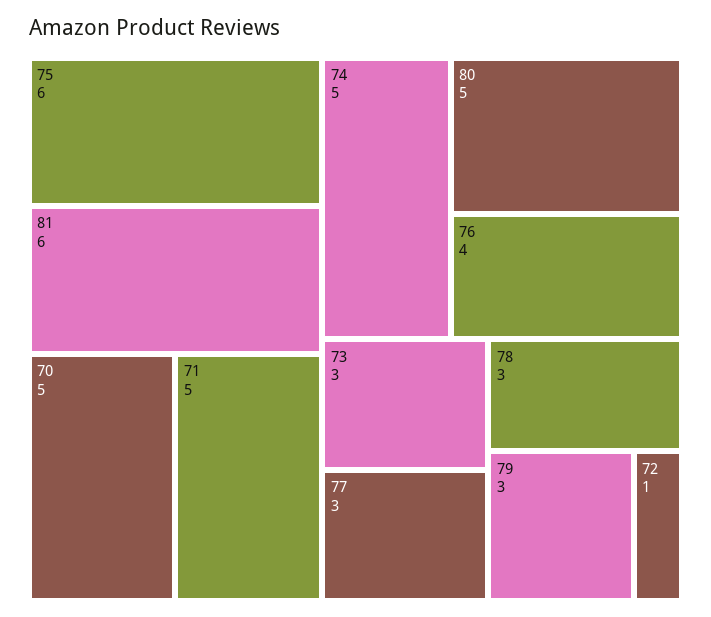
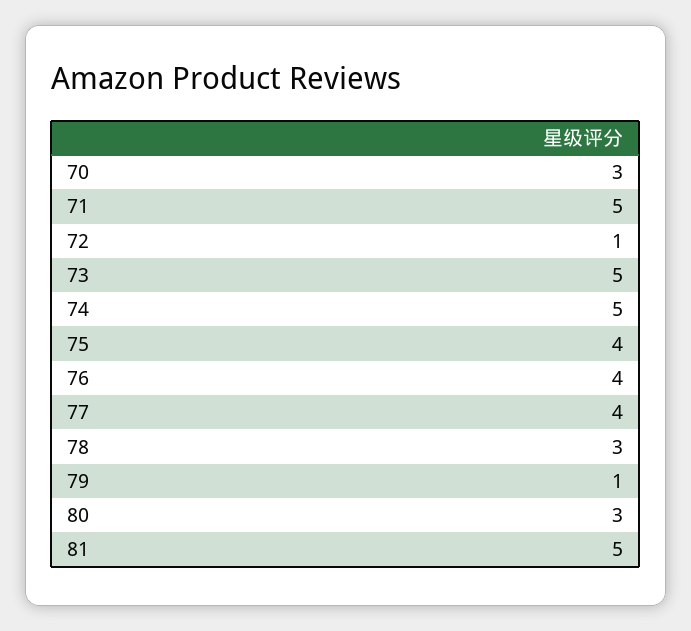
  {
-   "75": 6,
+   "75": 4,
-   "81": 6,
+   "81": 5,
-   "70": 5,
+   "70": 3,
    "71": 5,
    "74": 5,
-   "80": 5,
+   "80": 3,
    "76": 4,
-   "73": 3,
+   "73": 5,
-   "77": 3,
+   "77": 4,
    "78": 3,
-   "79": 3,
+   "79": 1,
    "72": 1
  }

